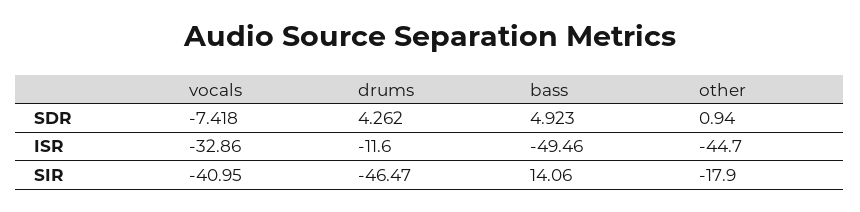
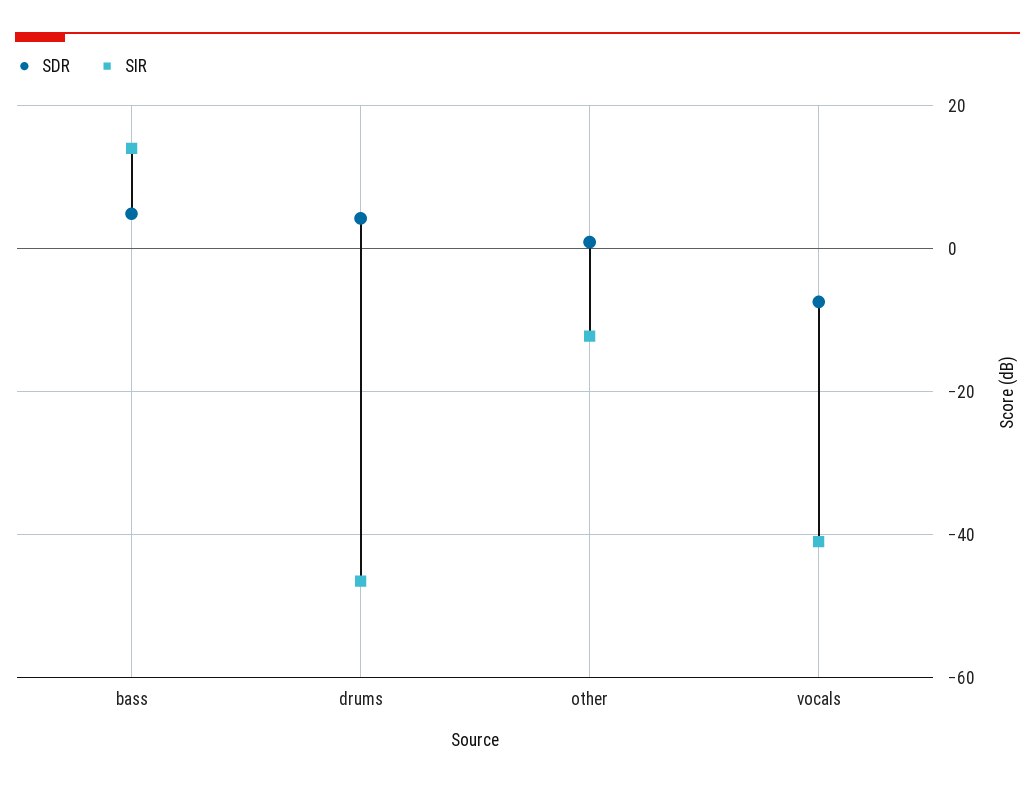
  {
    "SDR": {
      "vocals": -7.418,
      "drums": 4.262,
      "bass": 4.923,
      "other": 0.94
    },
-   "ISR": {
-     "vocals": -32.86,
-     "drums": -11.6,
-     "bass": -49.46,
-     "other": -44.7
-   },
    "SIR": {
      "vocals": -40.95,
      "drums": -46.47,
      "bass": 14.06,
-     "other": -17.9
+     "other": -12
    }
  }

